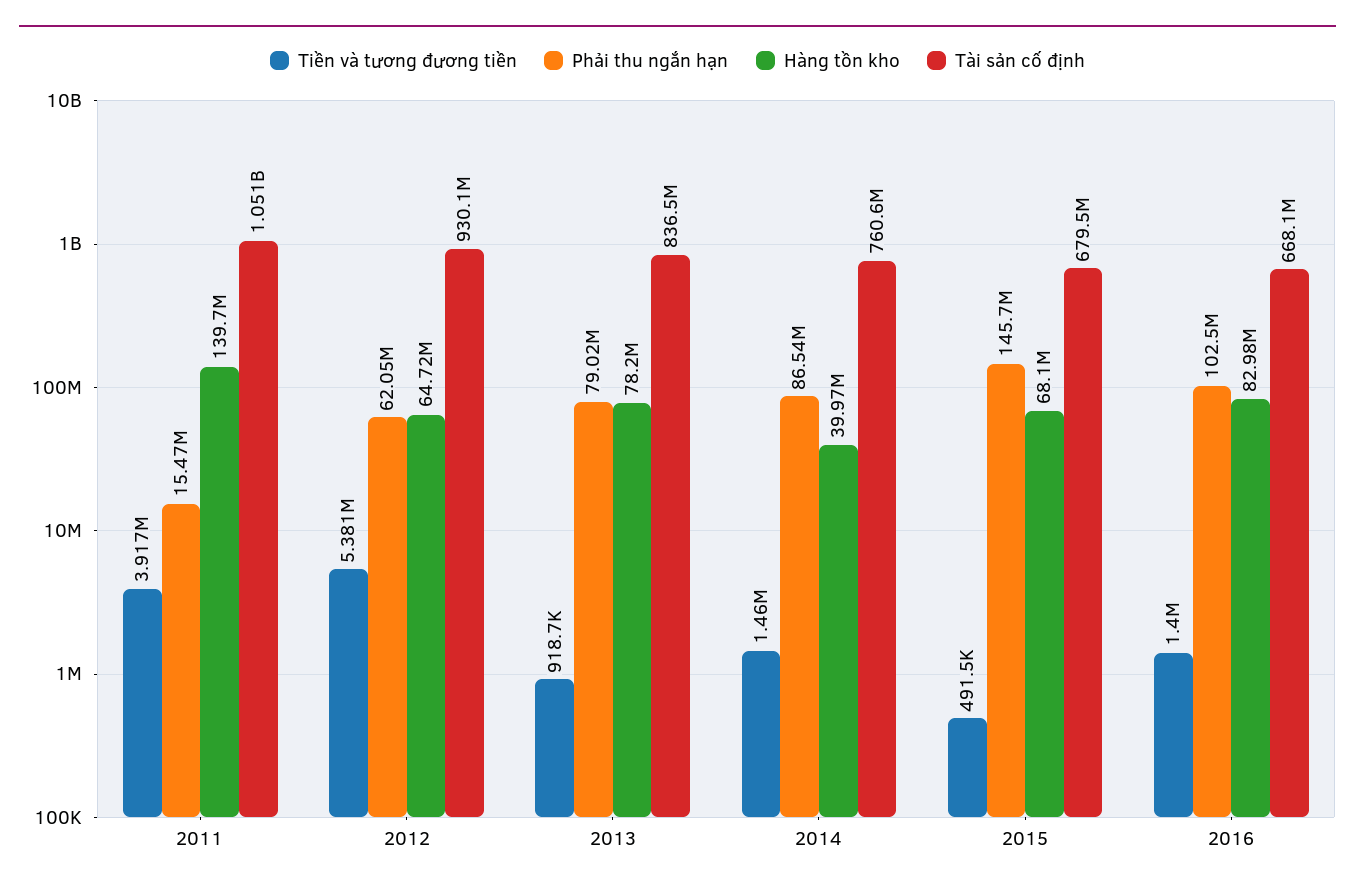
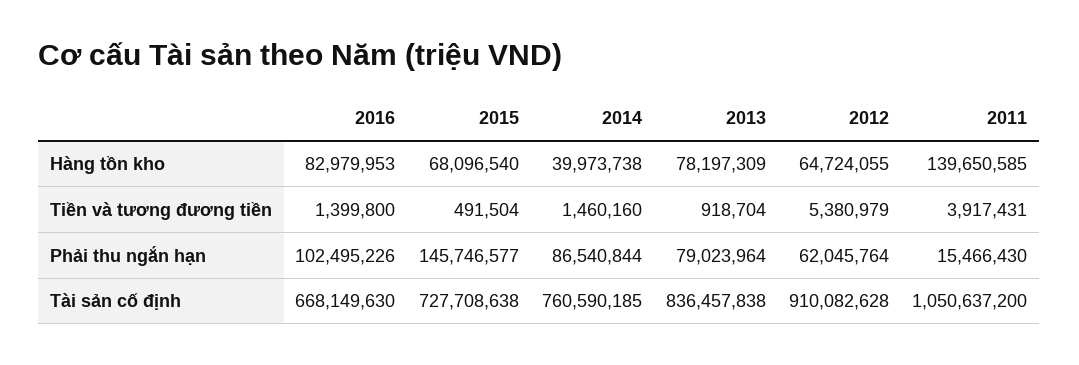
  {
    "Tiền và tương đương tiền": {
      "2011": 3917431,
      "2012": 5380979,
      "2013": 918704,
      "2014": 1460160,
      "2015": 491504,
      "2016": 1399800
    },
    "Phải thu ngắn hạn": {
      "2011": 15466430,
      "2012": 62045764,
      "2013": 79023964,
      "2014": 86540844,
      "2015": 145746577,
      "2016": 102495226
    },
    "Hàng tồn kho": {
      "2011": 139650585,
      "2012": 64724055,
      "2013": 78197309,
      "2014": 39973738,
      "2015": 68096540,
      "2016": 82979953
    },
    "Tài sản cố định": {
      "2011": 1050637200,
-     "2012": 930100000,
+     "2012": 910082628,
      "2013": 836457838,
      "2014": 760590185,
-     "2015": 679500000,
+     "2015": 727708638,
      "2016": 668149630
    }
  }

